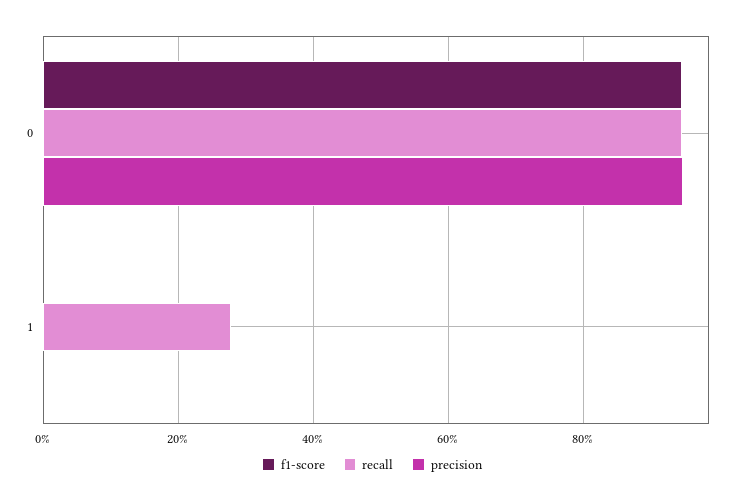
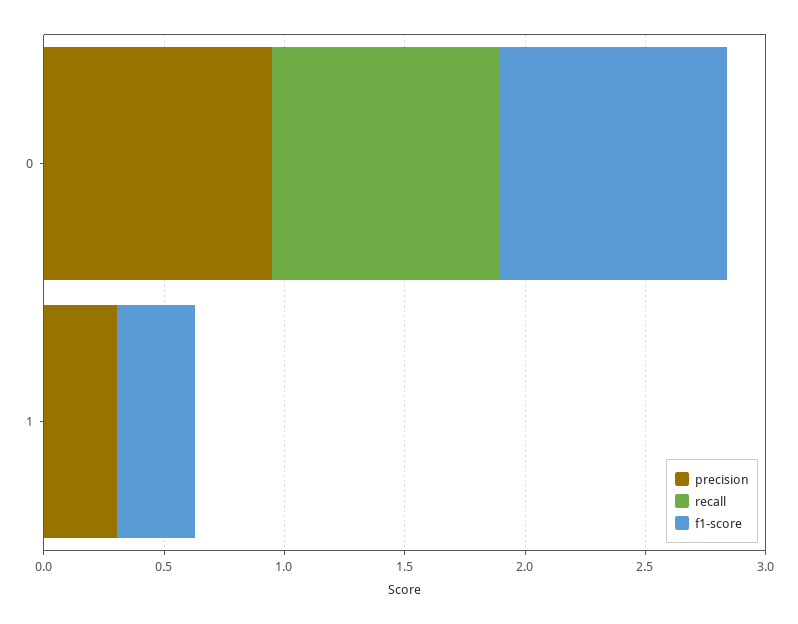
  {
    "f1-score": {
      "0": 0.94,
-     "1": 0
+     "1": 0.3
    },
    "recall": {
      "0": 0.94,
-     "1": 0.28
+     "1": 0
    },
    "precision": {
      "0": 0.94,
-     "1": 0
+     "1": 0.3
    }
  }

